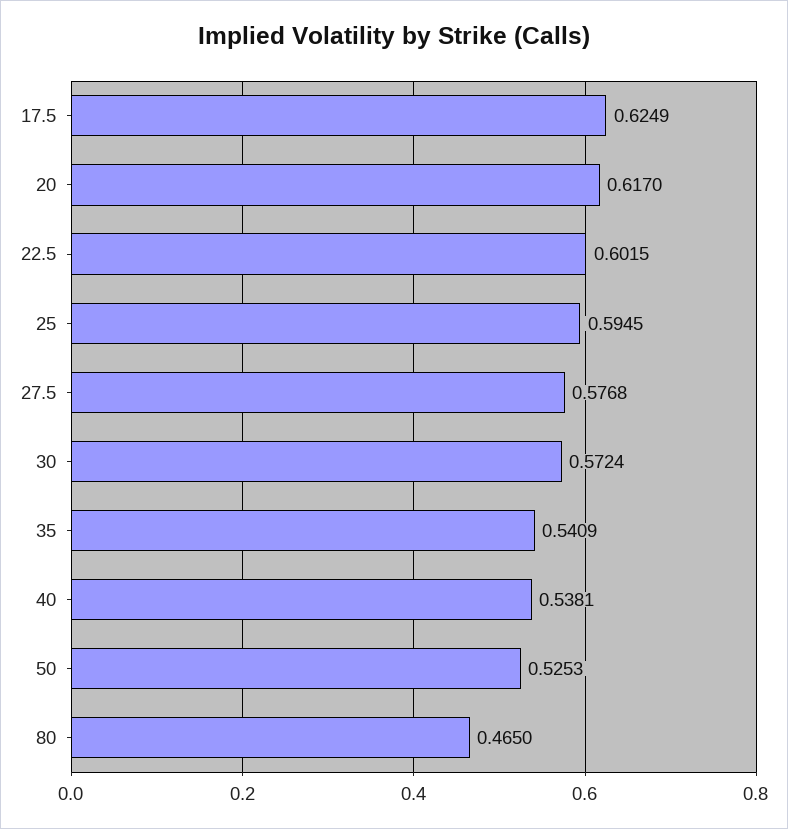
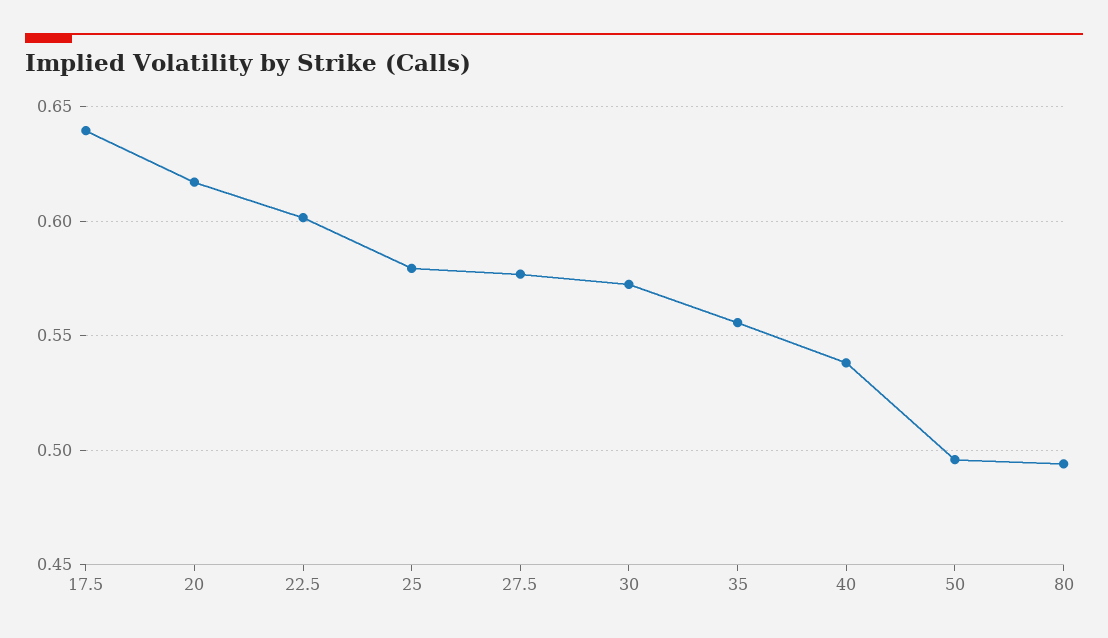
  {
-   "17.5": 0.6249,
+   "17.5": 0.64,
    "20": 0.617,
    "22.5": 0.6015,
-   "25": 0.5945,
+   "25": 0.58,
    "27.5": 0.5768,
    "30": 0.5724,
-   "35": 0.5409,
+   "35": 0.555,
    "40": 0.5381,
-   "50": 0.5253,
+   "50": 0.495,
-   "80": 0.465
+   "80": 0.495
  }

